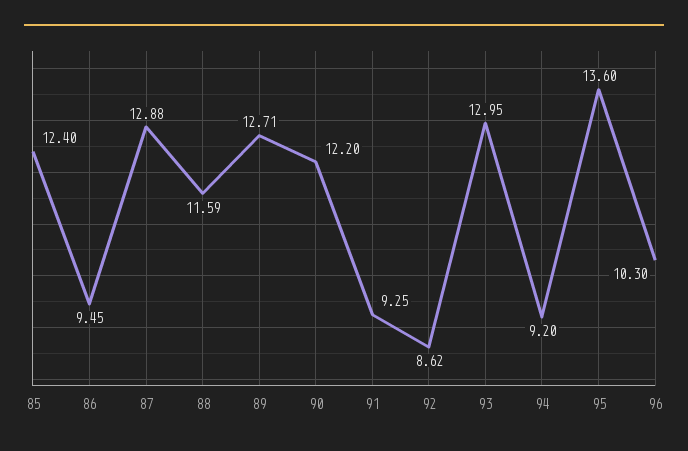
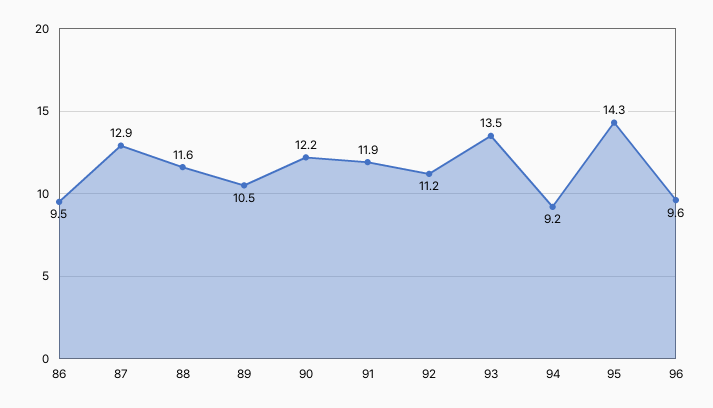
  {
-   "85": 12.4,
    "86": 9.45,
    "87": 12.88,
    "88": 11.59,
-   "89": 12.71,
+   "89": 10.5,
    "90": 12.2,
-   "91": 9.25,
+   "91": 11.9,
-   "92": 8.62,
+   "92": 11.2,
-   "93": 12.95,
+   "93": 13.5,
    "94": 9.2,
-   "95": 13.6,
+   "95": 14.3,
-   "96": 10.3
+   "96": 9.6
  }

